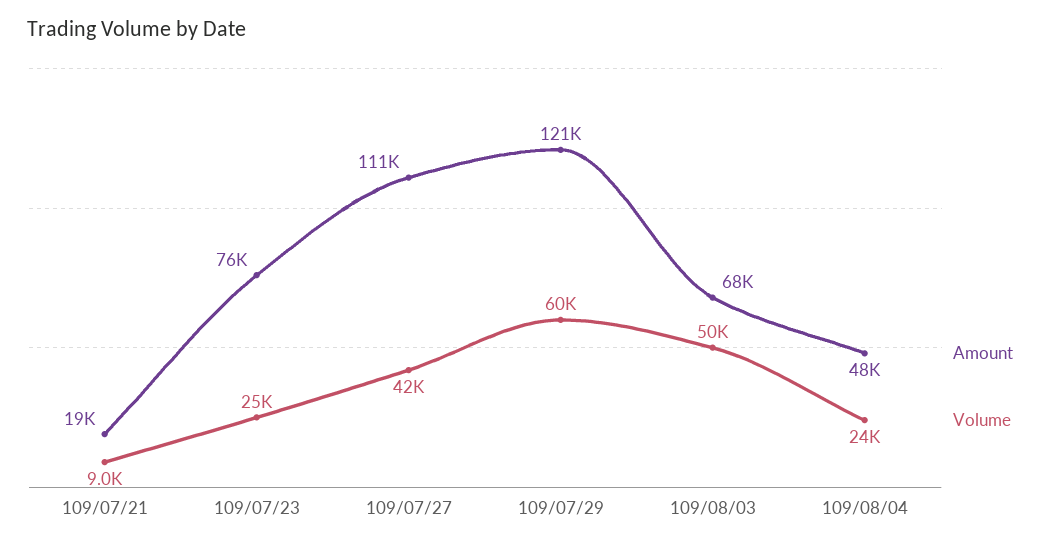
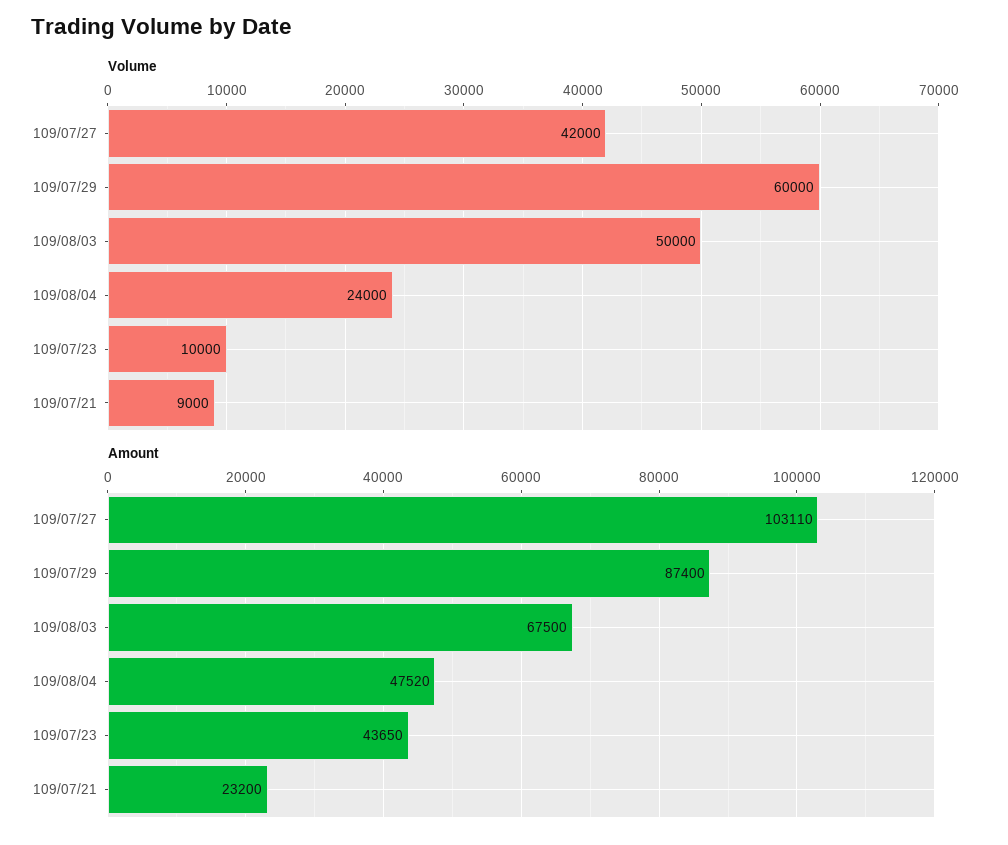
  {
    "Amount": {
-     "109/07/21": 19000,
+     "109/07/21": 23200,
-     "109/07/23": 76000,
+     "109/07/23": 43650,
-     "109/07/27": 111000,
+     "109/07/27": 103110,
-     "109/07/29": 121000,
+     "109/07/29": 87400,
      "109/08/03": 67500,
      "109/08/04": 47520
    },
    "Volume": {
      "109/07/21": 9000,
-     "109/07/23": 25000,
+     "109/07/23": 10000,
      "109/07/27": 42000,
      "109/07/29": 60000,
      "109/08/03": 50000,
      "109/08/04": 24000
    }
  }

